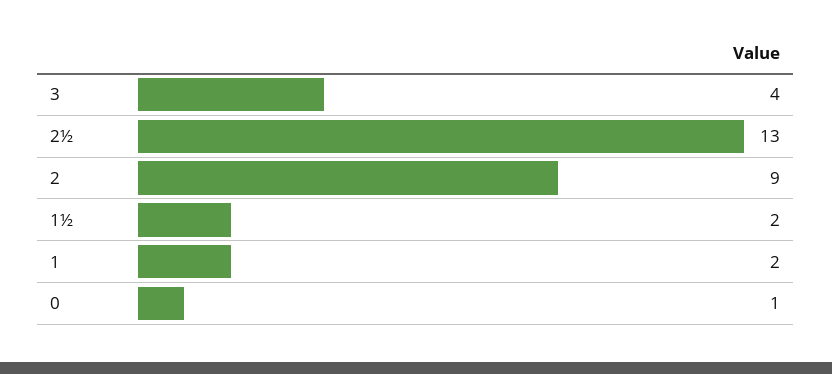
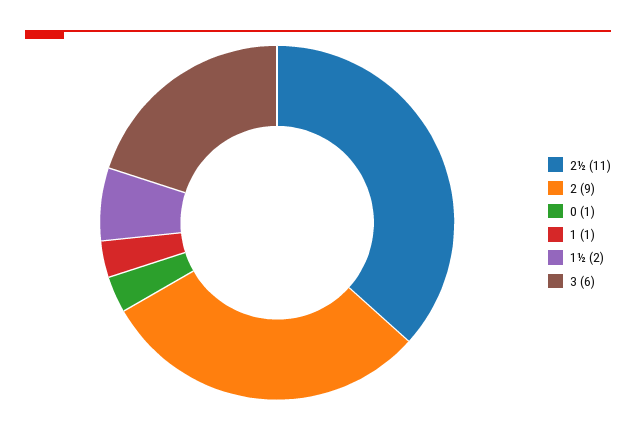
  {
-   "3": 4,
+   "3": 6,
-   "2½": 13,
+   "2½": 11,
    "2": 9,
    "1½": 2,
-   "1": 2,
+   "1": 1,
    "0": 1
  }

